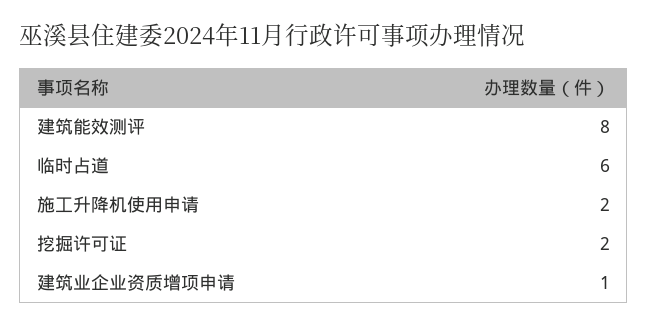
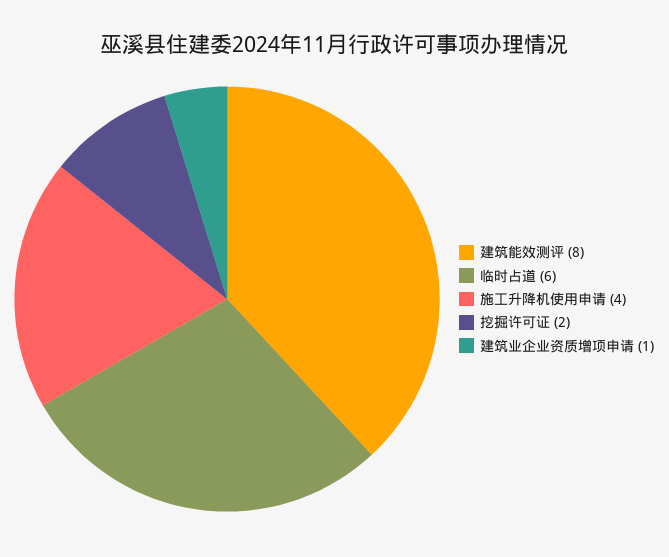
  {
    "建筑能效测评": 8,
    "临时占道": 6,
-   "施工升降机使用申请": 2,
+   "施工升降机使用申请": 4,
    "挖掘许可证": 2,
    "建筑业企业资质增项申请": 1
  }

